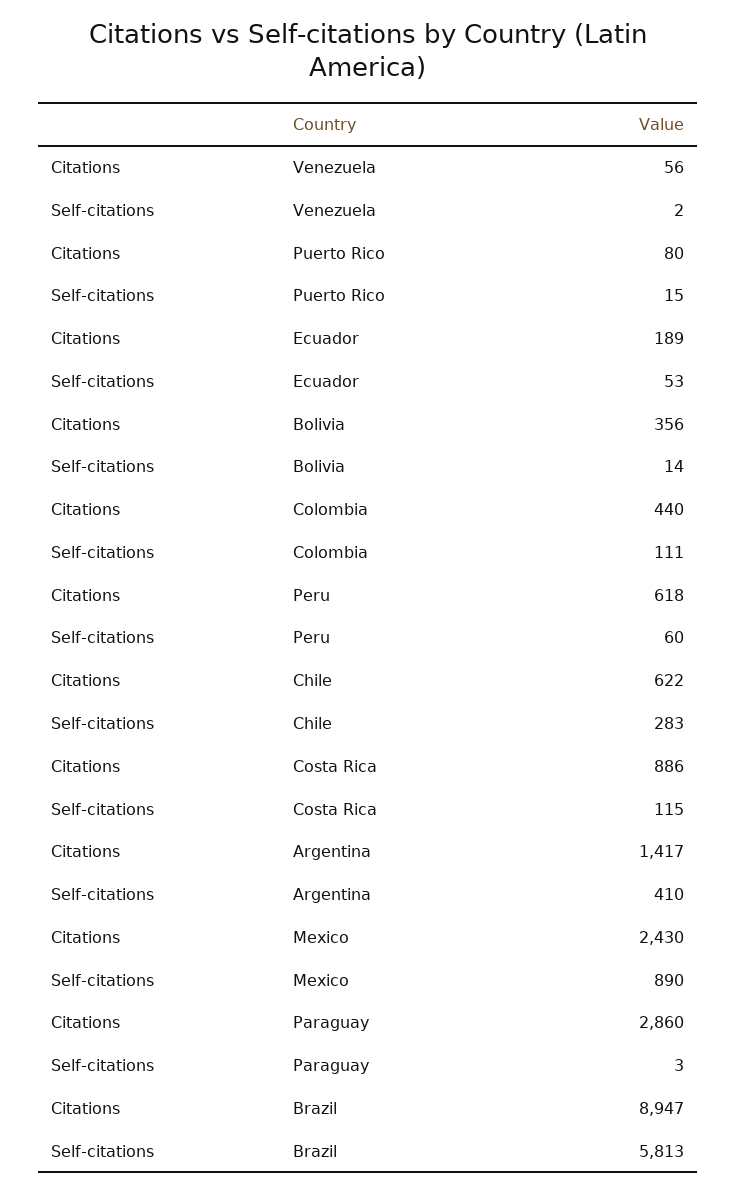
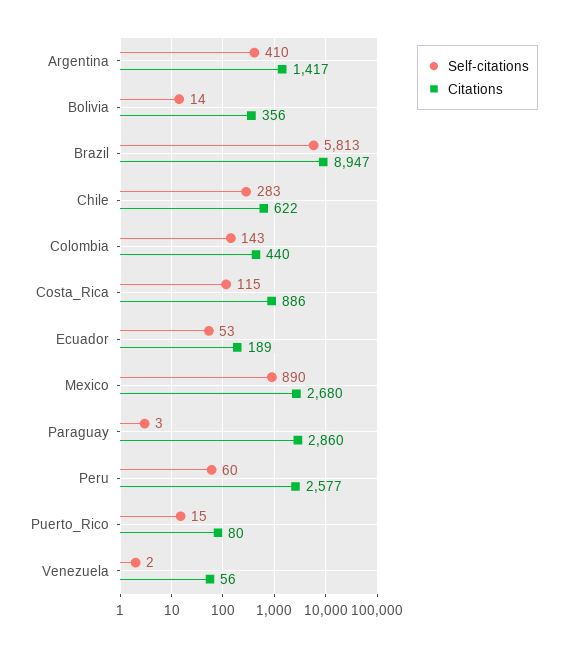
  {
    "Citations": {
      "Venezuela": 56,
      "Puerto Rico": 80,
      "Ecuador": 189,
      "Bolivia": 356,
      "Colombia": 440,
-     "Peru": 618,
+     "Peru": 2577,
      "Chile": 622,
      "Costa Rica": 886,
      "Argentina": 1417,
-     "Mexico": 2430,
+     "Mexico": 2680,
      "Paraguay": 2860,
      "Brazil": 8947
    },
    "Self-citations": {
      "Venezuela": 2,
      "Puerto Rico": 15,
      "Ecuador": 53,
      "Bolivia": 14,
-     "Colombia": 111,
+     "Colombia": 143,
      "Peru": 60,
      "Chile": 283,
      "Costa Rica": 115,
      "Argentina": 410,
      "Mexico": 890,
      "Paraguay": 3,
      "Brazil": 5813
    }
  }

